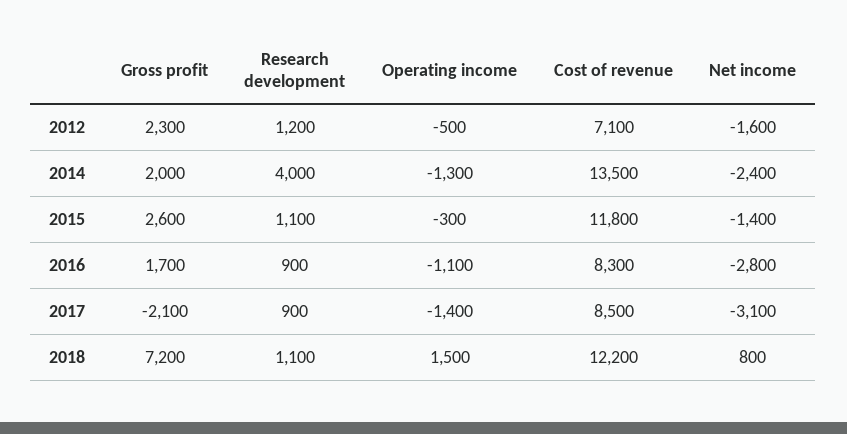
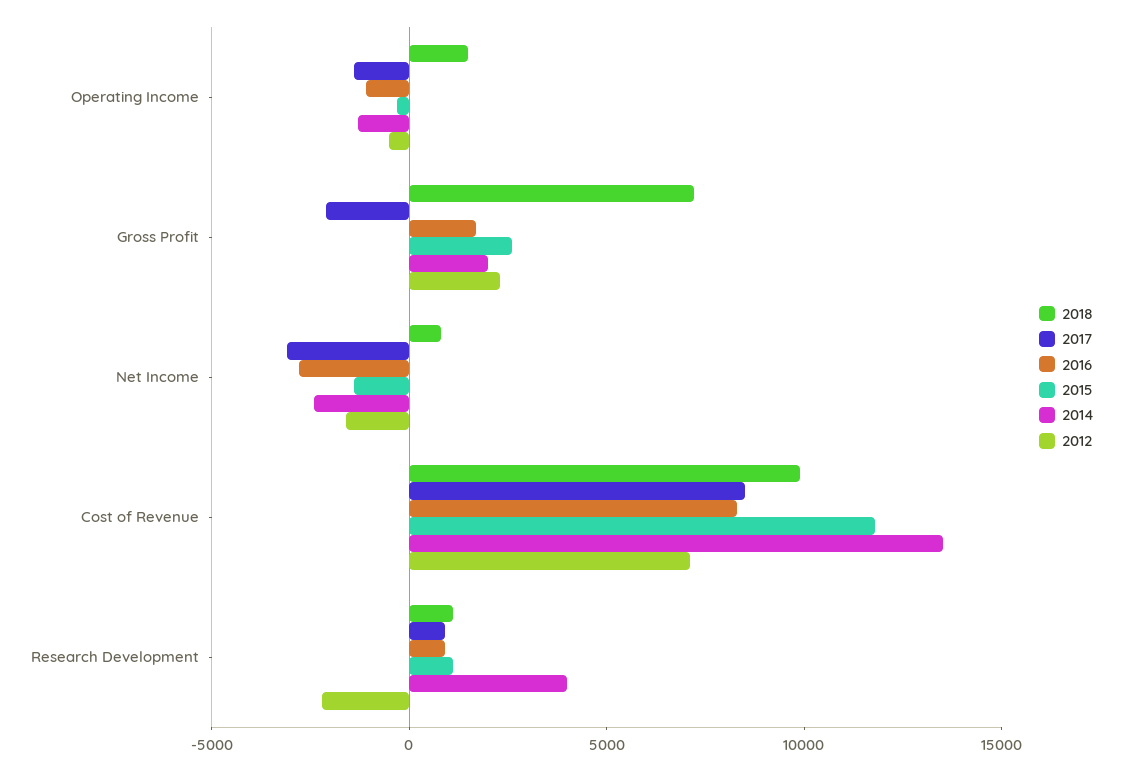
  {
    "2012": {
      "Gross profit": 2300,
-     "Research development": 1200,
+     "Research development": -2000,
      "Operating income": -500,
      "Cost of revenue": 7100,
      "Net income": -1600
    },
    "2014": {
      "Gross profit": 2000,
      "Research development": 4000,
      "Operating income": -1300,
      "Cost of revenue": 13500,
      "Net income": -2400
    },
    "2015": {
      "Gross profit": 2600,
      "Research development": 1100,
      "Operating income": -300,
      "Cost of revenue": 11800,
      "Net income": -1400
    },
    "2016": {
      "Gross profit": 1700,
      "Research development": 900,
      "Operating income": -1100,
      "Cost of revenue": 8300,
      "Net income": -2800
    },
    "2017": {
      "Gross profit": -2100,
      "Research development": 900,
      "Operating income": -1400,
      "Cost of revenue": 8500,
      "Net income": -3100
    },
    "2018": {
      "Gross profit": 7200,
      "Research development": 1100,
      "Operating income": 1500,
-     "Cost of revenue": 12200,
+     "Cost of revenue": 10000,
      "Net income": 800
    }
  }

